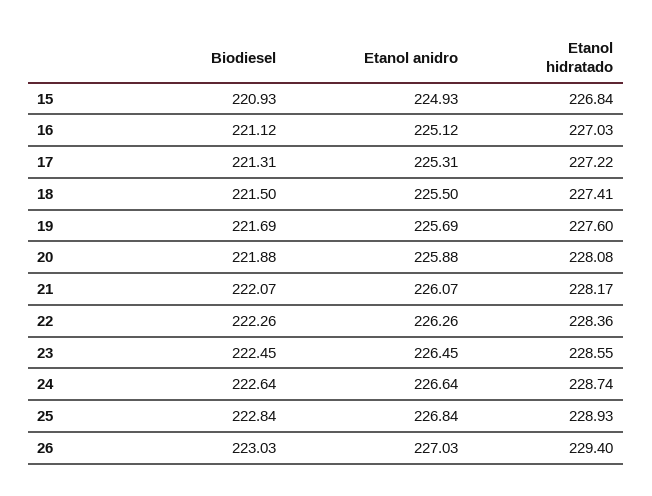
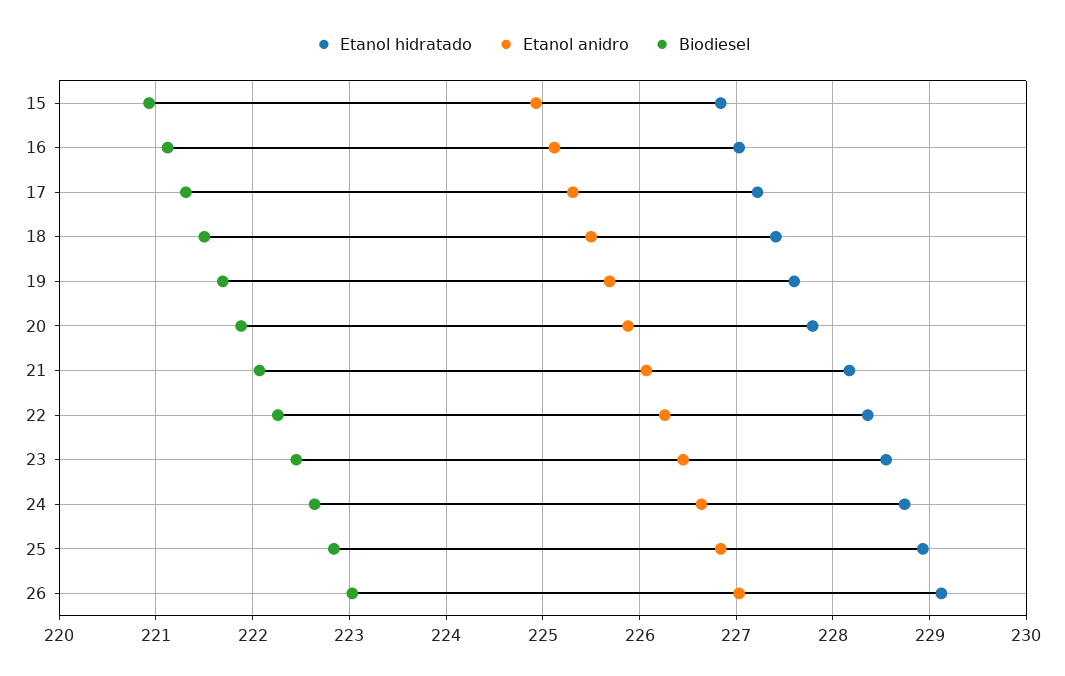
  {
    "Biodiesel": {
      "15": 220.93,
      "16": 221.12,
      "17": 221.31,
      "18": 221.5,
      "19": 221.69,
      "20": 221.88,
      "21": 222.07,
      "22": 222.26,
      "23": 222.45,
      "24": 222.64,
      "25": 222.84,
      "26": 223.03
    },
    "Etanol anidro": {
      "15": 224.93,
      "16": 225.12,
      "17": 225.31,
      "18": 225.5,
      "19": 225.69,
      "20": 225.88,
      "21": 226.07,
      "22": 226.26,
      "23": 226.45,
      "24": 226.64,
      "25": 226.84,
      "26": 227.03
    },
    "Etanol hidratado": {
      "15": 226.84,
      "16": 227.03,
      "17": 227.22,
      "18": 227.41,
      "19": 227.6,
-     "20": 228.08,
+     "20": 227.8,
      "21": 228.17,
      "22": 228.36,
      "23": 228.55,
      "24": 228.74,
      "25": 228.93,
-     "26": 229.4
+     "26": 229.1
    }
  }

